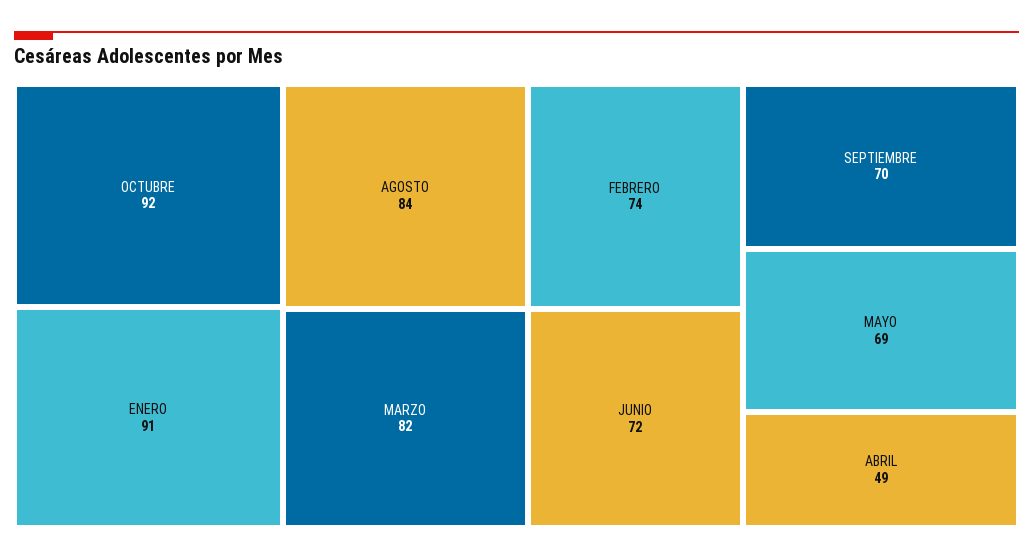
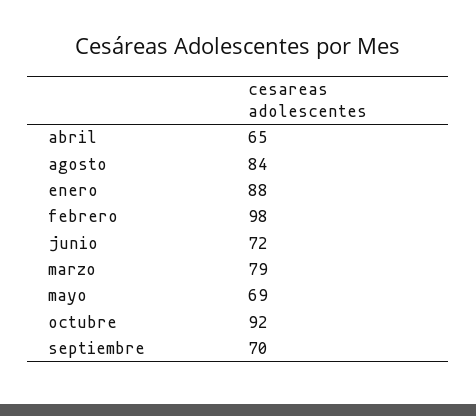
  {
    "OCTUBRE": 92,
-   "ENERO": 91,
+   "ENERO": 88,
    "AGOSTO": 84,
-   "MARZO": 82,
+   "MARZO": 79,
-   "FEBRERO": 74,
+   "FEBRERO": 98,
    "JUNIO": 72,
    "SEPTIEMBRE": 70,
    "MAYO": 69,
-   "ABRIL": 49
+   "ABRIL": 65
  }

